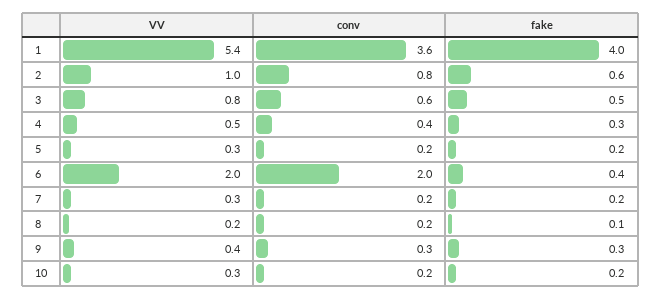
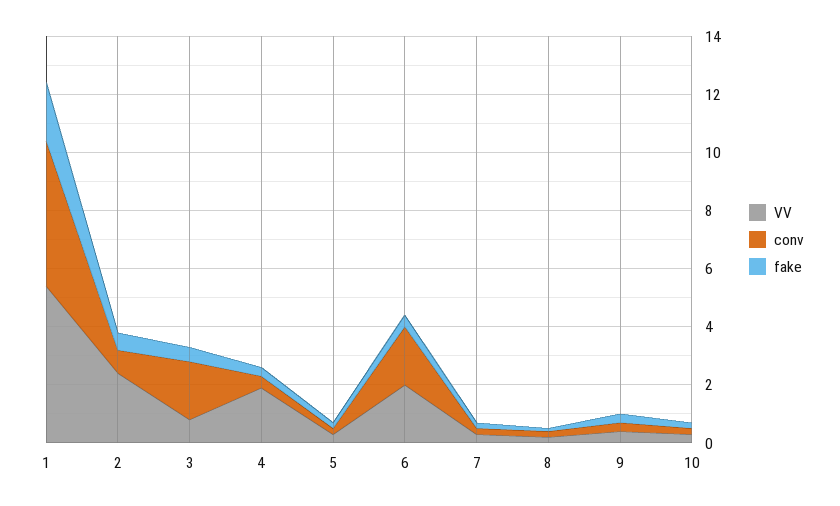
  {
    "VV": {
      "1": 5.4,
-     "2": 1,
+     "2": 2.5,
      "3": 0.8,
-     "4": 0.5,
+     "4": 2,
      "5": 0.3,
      "6": 2,
      "7": 0.3,
      "8": 0.2,
      "9": 0.4,
      "10": 0.3
    },
    "conv": {
-     "1": 3.6,
+     "1": 5,
      "2": 0.8,
-     "3": 0.6,
+     "3": 2,
      "4": 0.4,
      "5": 0.2,
      "6": 2,
      "7": 0.2,
      "8": 0.2,
      "9": 0.3,
      "10": 0.2
    },
    "fake": {
-     "1": 4,
+     "1": 2,
      "2": 0.6,
      "3": 0.5,
      "4": 0.3,
      "5": 0.2,
      "6": 0.4,
      "7": 0.2,
      "8": 0.1,
      "9": 0.3,
      "10": 0.2
    }
  }

